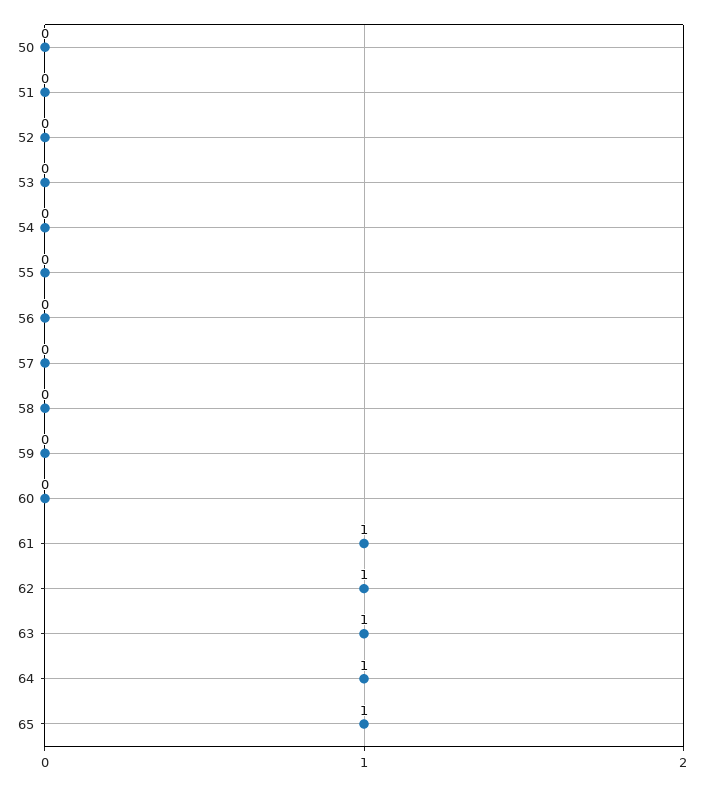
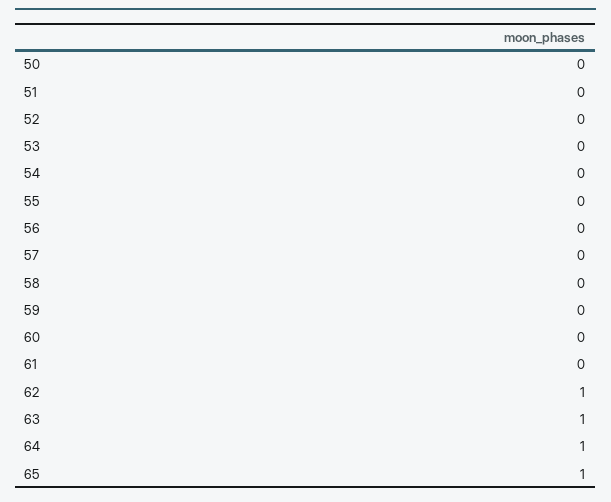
  {
    "50": 0,
    "51": 0,
    "52": 0,
    "53": 0,
    "54": 0,
    "55": 0,
    "56": 0,
    "57": 0,
    "58": 0,
    "59": 0,
    "60": 0,
-   "61": 1,
+   "61": 0,
    "62": 1,
    "63": 1,
    "64": 1,
    "65": 1
  }

